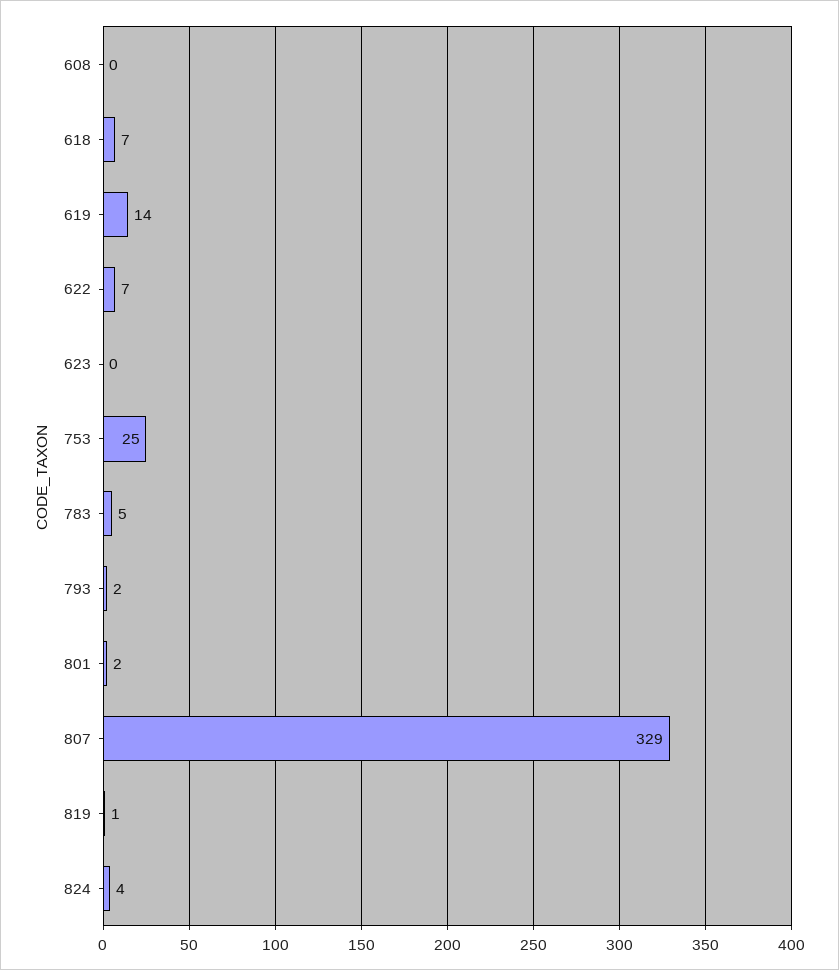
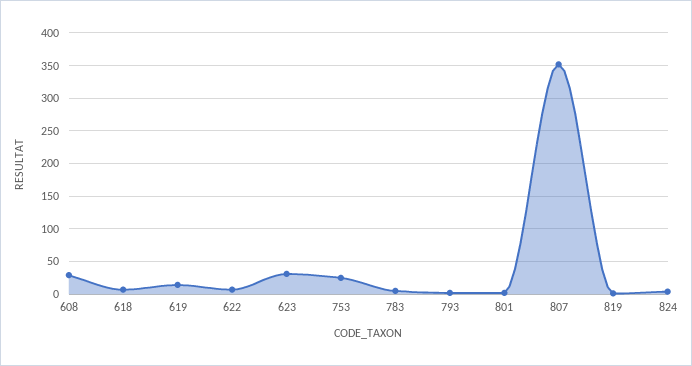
  {
-   "608": 0,
+   "608": 30,
    "618": 7,
    "619": 14,
    "622": 7,
-   "623": 0,
+   "623": 30,
    "753": 25,
    "783": 5,
    "793": 2,
    "801": 2,
-   "807": 329,
+   "807": 350,
    "819": 1,
    "824": 4
  }

